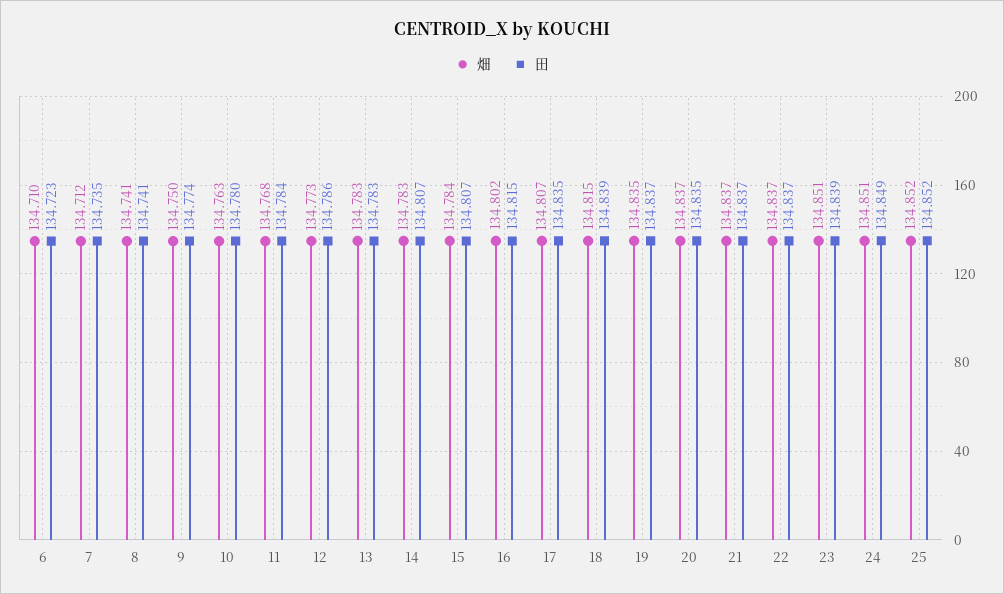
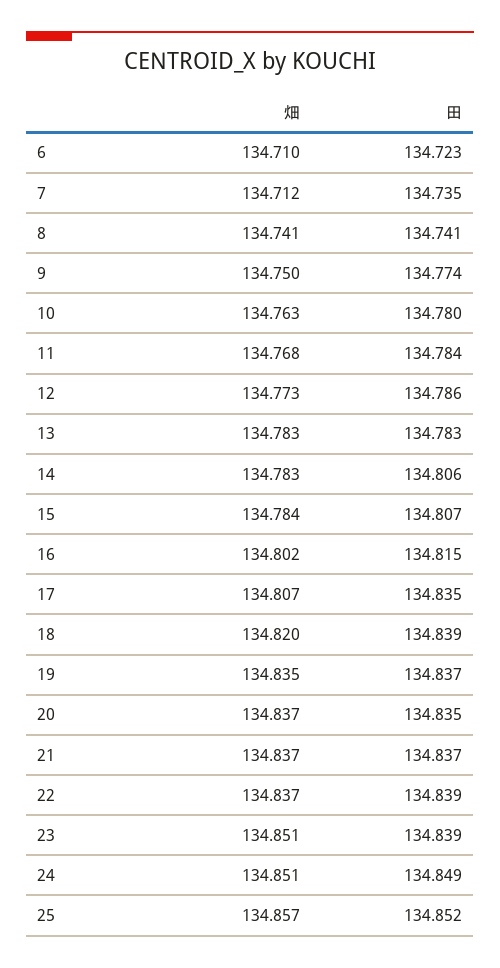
  {
    "畑": {
      "6": 134.71,
      "7": 134.712,
      "8": 134.741,
      "9": 134.75,
      "10": 134.763,
      "11": 134.768,
      "12": 134.773,
      "13": 134.783,
      "14": 134.783,
      "15": 134.784,
      "16": 134.802,
      "17": 134.807,
-     "18": 134.815,
+     "18": 134.82,
      "19": 134.835,
      "20": 134.837,
      "21": 134.837,
      "22": 134.837,
      "23": 134.851,
      "24": 134.851,
-     "25": 134.852
+     "25": 134.857
    },
    "田": {
      "6": 134.723,
      "7": 134.735,
      "8": 134.741,
      "9": 134.774,
      "10": 134.78,
      "11": 134.784,
      "12": 134.786,
      "13": 134.783,
-     "14": 134.807,
+     "14": 134.806,
      "15": 134.807,
      "16": 134.815,
      "17": 134.835,
      "18": 134.839,
      "19": 134.837,
      "20": 134.835,
      "21": 134.837,
-     "22": 134.837,
+     "22": 134.839,
      "23": 134.839,
      "24": 134.849,
      "25": 134.852
    }
  }

